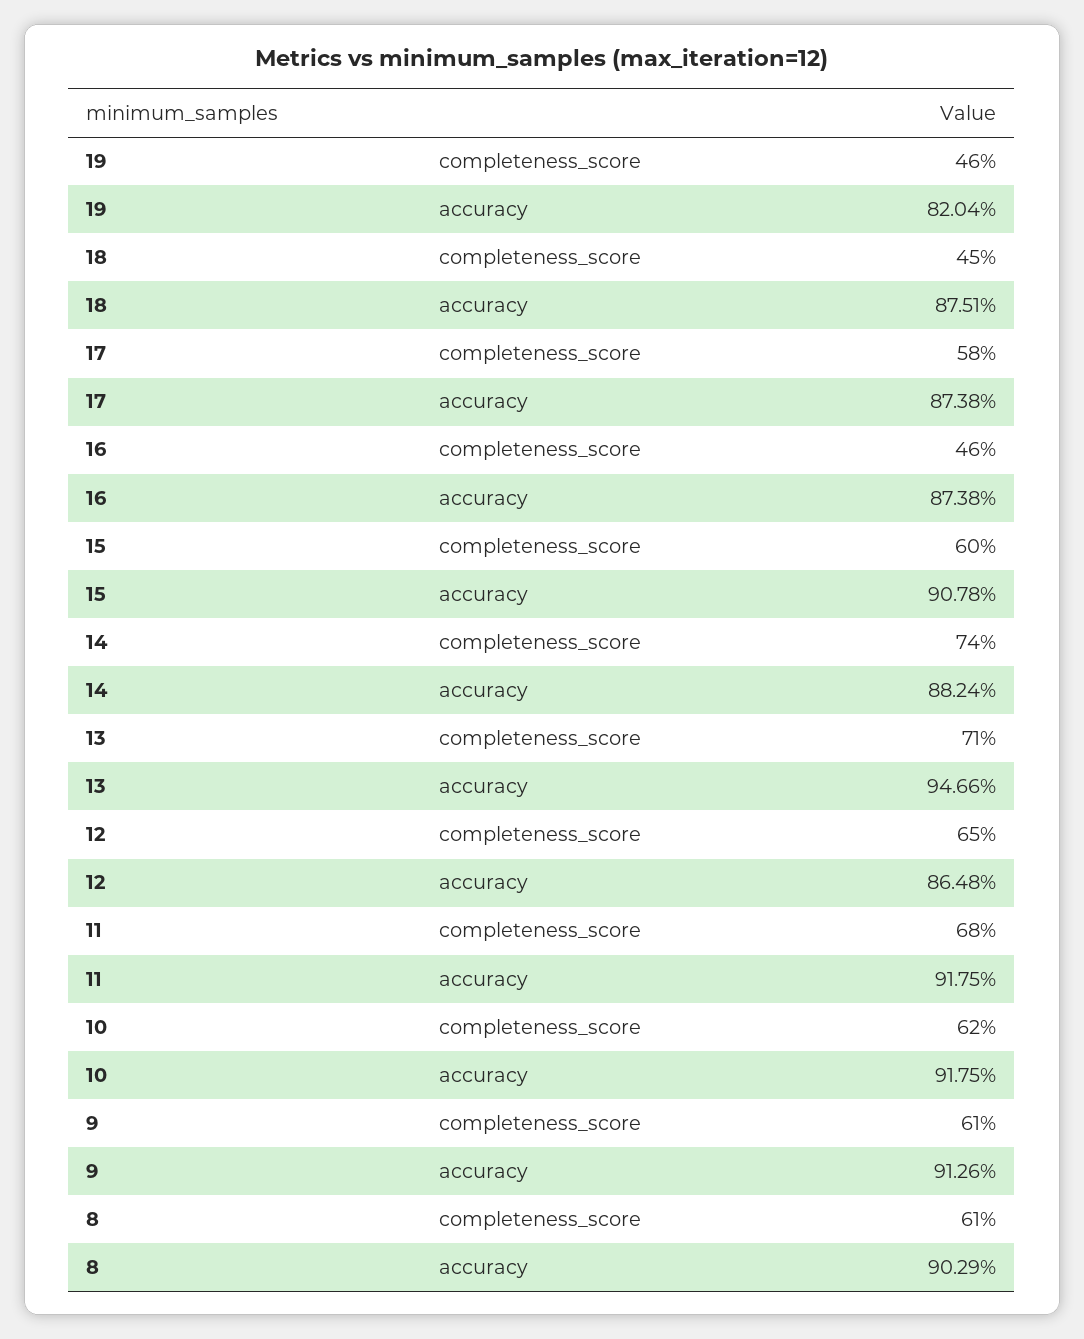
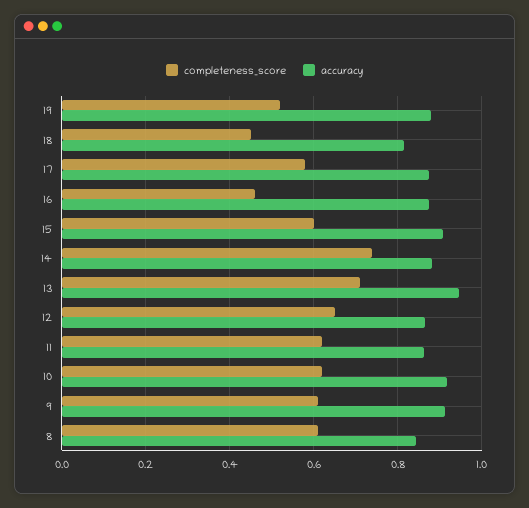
  {
    "completeness_score": {
-     "19": 0.46,
+     "19": 0.52,
      "18": 0.45,
      "17": 0.58,
      "16": 0.46,
      "15": 0.6,
      "14": 0.74,
      "13": 0.71,
      "12": 0.65,
-     "11": 0.68,
+     "11": 0.62,
      "10": 0.62,
      "9": 0.61,
      "8": 0.61
    },
    "accuracy": {
-     "19": 0.8204,
+     "19": 0.88,
-     "18": 0.8751,
+     "18": 0.82,
      "17": 0.8738,
      "16": 0.8738,
      "15": 0.9078,
      "14": 0.8824,
      "13": 0.9466,
      "12": 0.8648,
-     "11": 0.9175,
+     "11": 0.86,
      "10": 0.9175,
      "9": 0.9126,
-     "8": 0.9029
+     "8": 0.84
    }
  }

